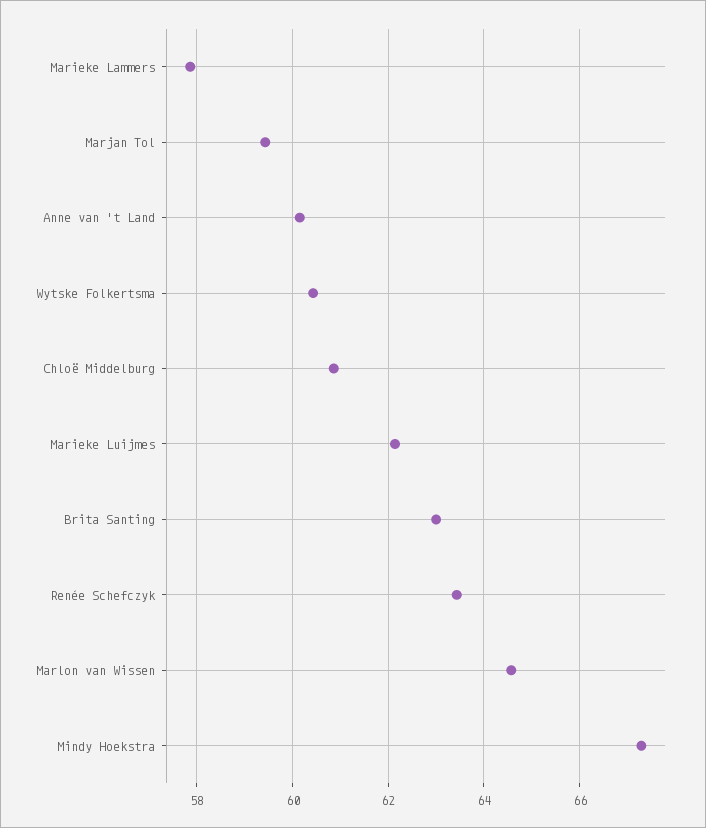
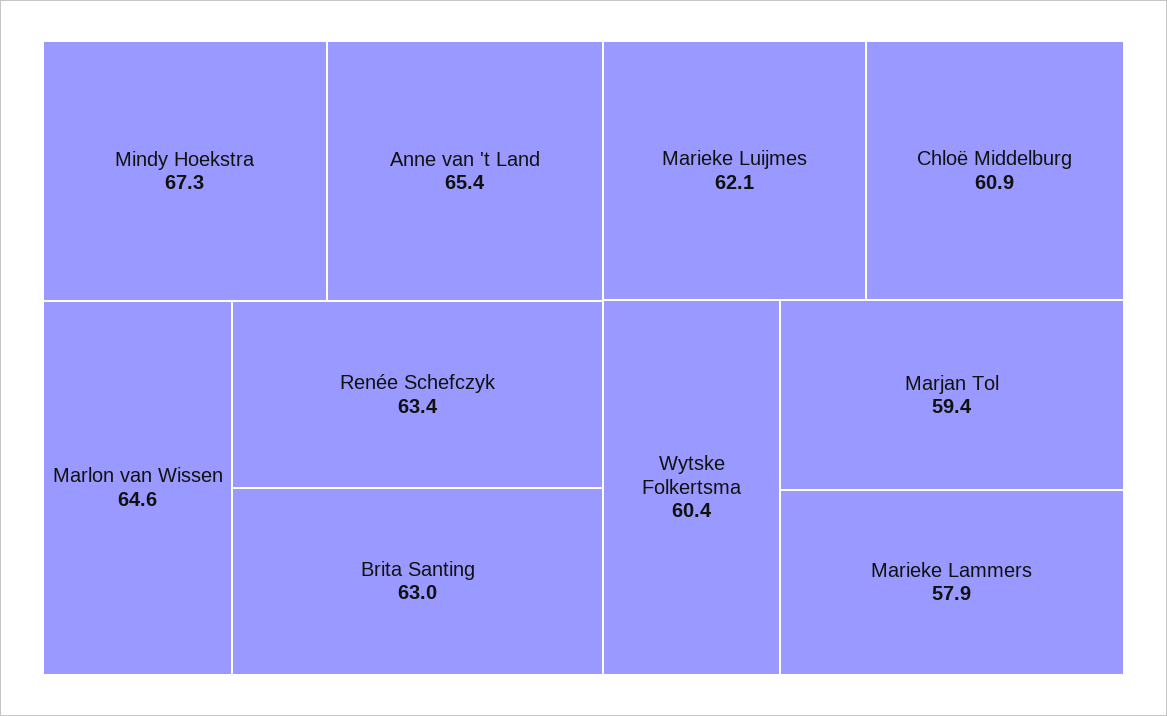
  {
    "Marieke Lammers": 57.9,
    "Marjan Tol": 59.4,
-   "Anne van 't Land": 60.2,
+   "Anne van 't Land": 65.4,
    "Wytske Folkertsma": 60.4,
    "Chloë Middelburg": 60.9,
    "Marieke Luijmes": 62.1,
    "Brita Santing": 63,
    "Renée Schefczyk": 63.4,
    "Marlon van Wissen": 64.6,
    "Mindy Hoekstra": 67.3
  }

